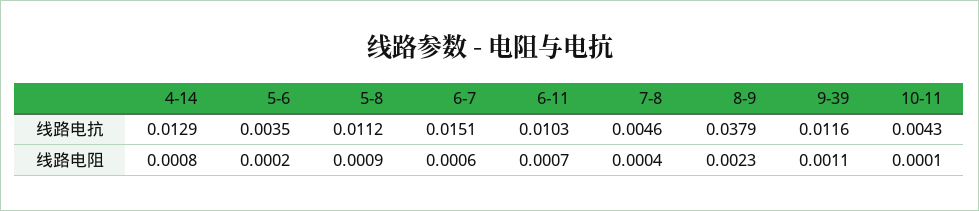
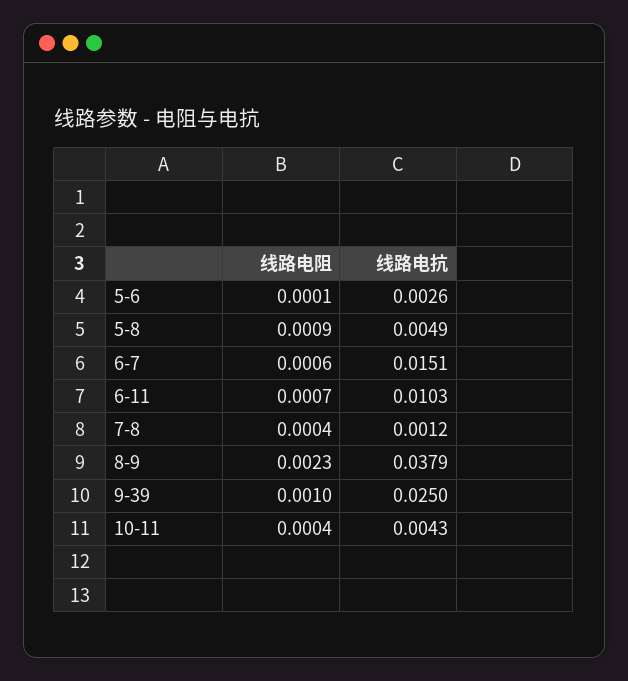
  {
-   "4-14": {
-     "线路电抗": 0.0129,
-     "线路电阻": 0.0008
-   },
    "5-6": {
-     "线路电抗": 0.0035,
+     "线路电抗": 0.0026,
-     "线路电阻": 0.0002
+     "线路电阻": 0.0001
    },
    "5-8": {
-     "线路电抗": 0.0112,
+     "线路电抗": 0.0049,
      "线路电阻": 0.0009
    },
    "6-7": {
      "线路电抗": 0.0151,
      "线路电阻": 0.0006
    },
    "6-11": {
      "线路电抗": 0.0103,
      "线路电阻": 0.0007
    },
    "7-8": {
-     "线路电抗": 0.0046,
+     "线路电抗": 0.0012,
      "线路电阻": 0.0004
    },
    "8-9": {
      "线路电抗": 0.0379,
      "线路电阻": 0.0023
    },
    "9-39": {
-     "线路电抗": 0.0116,
+     "线路电抗": 0.025,
-     "线路电阻": 0.0011
+     "线路电阻": 0.001
    },
    "10-11": {
      "线路电抗": 0.0043,
-     "线路电阻": 0.0001
+     "线路电阻": 0.0004
    }
  }

